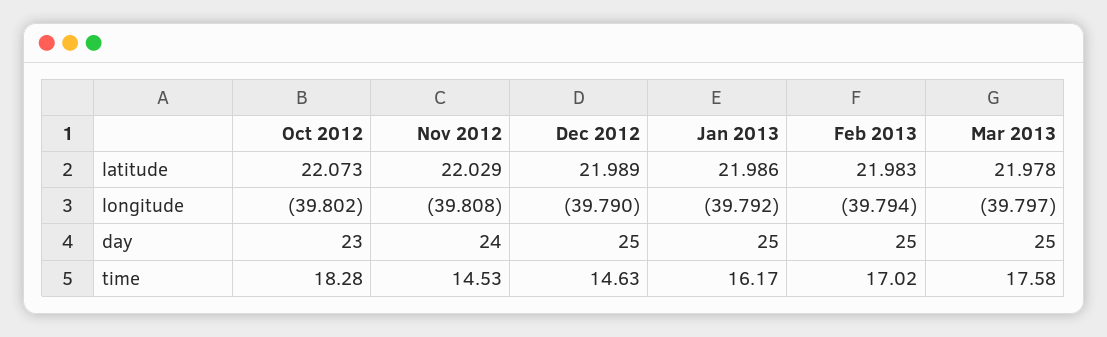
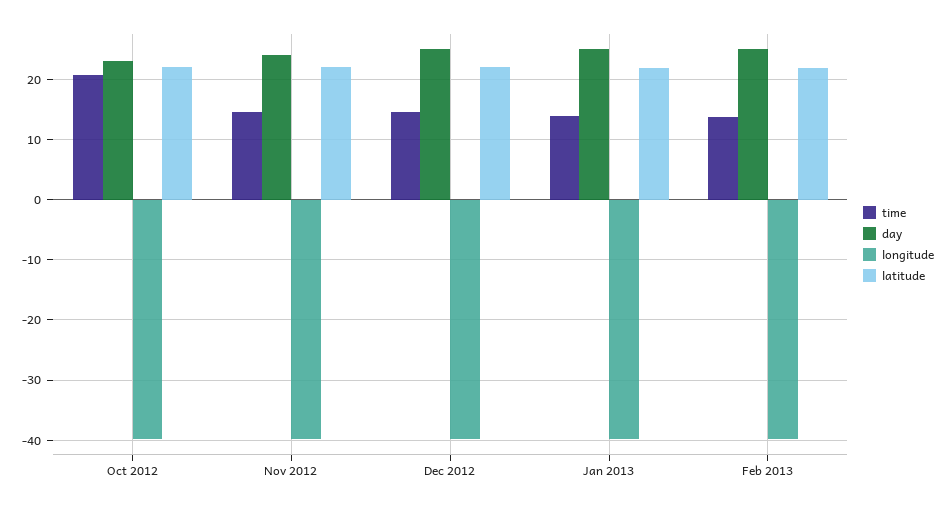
  {
    "latitude": {
      "Oct 2012": 22.073,
      "Nov 2012": 22.029,
      "Dec 2012": 21.989,
      "Jan 2013": 21.986,
-     "Feb 2013": 21.983,
+     "Feb 2013": 21.983
-     "Mar 2013": 21.978
    },
    "longitude": {
      "Oct 2012": -39.802,
      "Nov 2012": -39.808,
      "Dec 2012": -39.79,
      "Jan 2013": -39.792,
-     "Feb 2013": -39.794,
+     "Feb 2013": -39.794
-     "Mar 2013": -39.797
    },
    "day": {
      "Oct 2012": 23,
      "Nov 2012": 24,
      "Dec 2012": 25,
      "Jan 2013": 25,
-     "Feb 2013": 25,
+     "Feb 2013": 25
-     "Mar 2013": 25
    },
    "time": {
-     "Oct 2012": 18.28,
+     "Oct 2012": 21,
      "Nov 2012": 14.53,
      "Dec 2012": 14.63,
-     "Jan 2013": 16.17,
+     "Jan 2013": 14,
-     "Feb 2013": 17.02,
+     "Feb 2013": 14
-     "Mar 2013": 17.58
    }
  }

